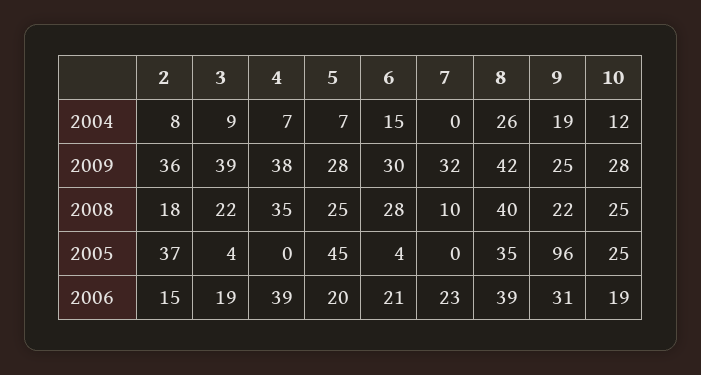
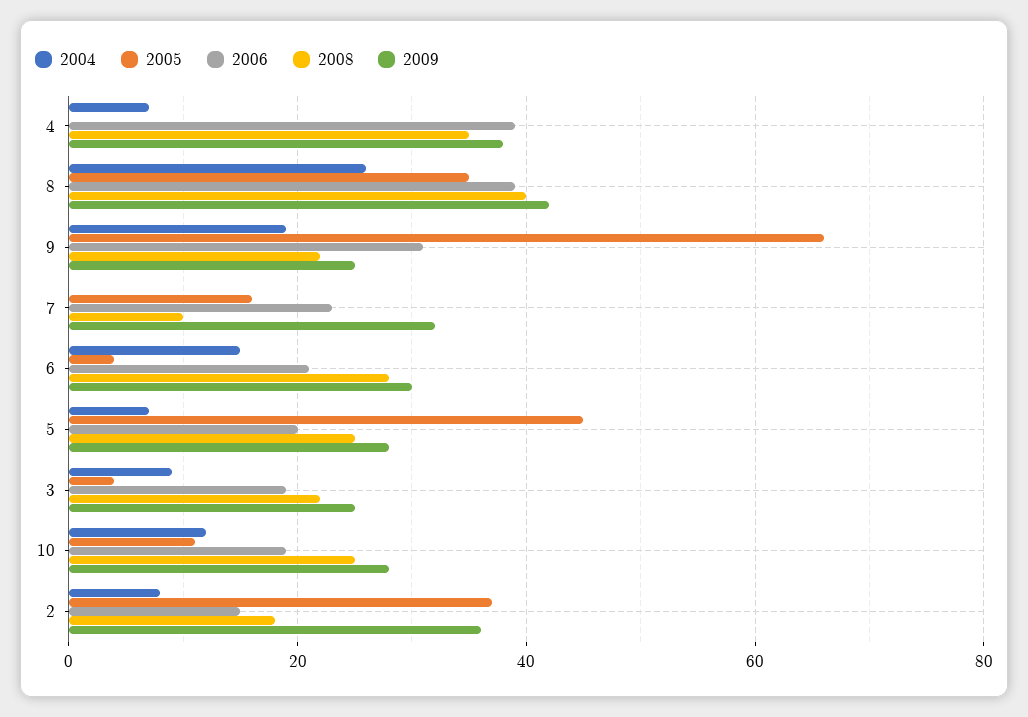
  {
    "2004": {
      "2": 8,
      "3": 9,
      "4": 7,
      "5": 7,
      "6": 15,
      "7": 0,
      "8": 26,
      "9": 19,
      "10": 12
    },
    "2009": {
      "2": 36,
-     "3": 39,
+     "3": 25,
      "4": 38,
      "5": 28,
      "6": 30,
      "7": 32,
      "8": 42,
      "9": 25,
      "10": 28
    },
    "2008": {
      "2": 18,
      "3": 22,
      "4": 35,
      "5": 25,
      "6": 28,
      "7": 10,
      "8": 40,
      "9": 22,
      "10": 25
    },
    "2005": {
      "2": 37,
      "3": 4,
      "4": 0,
      "5": 45,
      "6": 4,
-     "7": 0,
+     "7": 15,
      "8": 35,
-     "9": 96,
+     "9": 65,
-     "10": 25
+     "10": 10
    },
    "2006": {
      "2": 15,
      "3": 19,
      "4": 39,
      "5": 20,
      "6": 21,
      "7": 23,
      "8": 39,
      "9": 31,
      "10": 19
    }
  }

